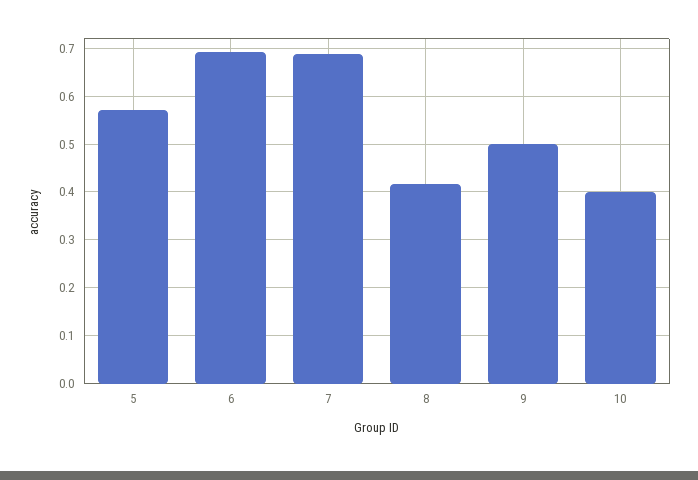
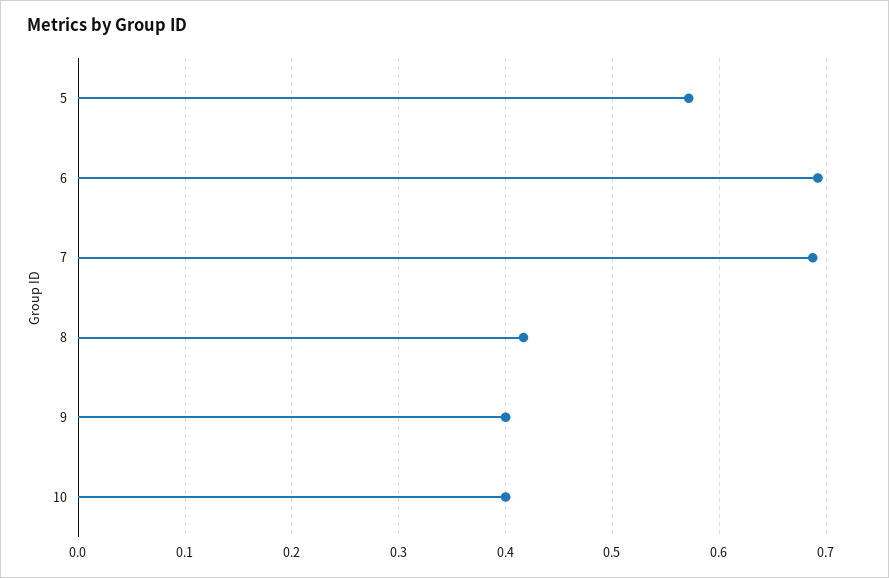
  {
    "5": 0.57,
    "6": 0.69,
    "7": 0.69,
    "8": 0.42,
-   "9": 0.5,
+   "9": 0.4,
    "10": 0.4
  }

